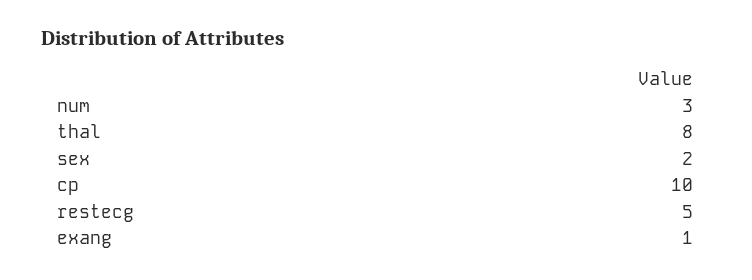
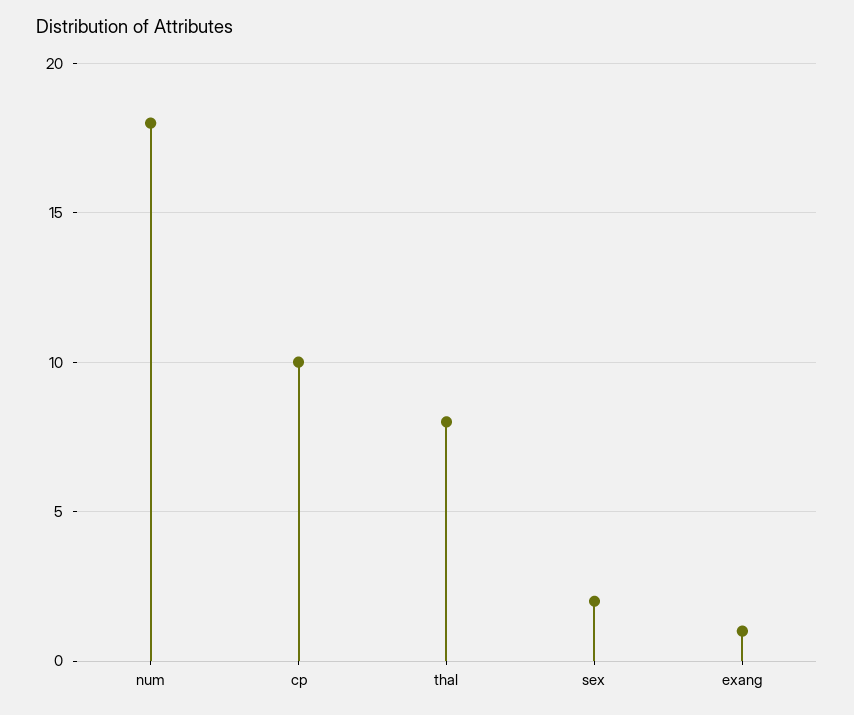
  {
-   "num": 3,
+   "num": 18,
    "thal": 8,
    "sex": 2,
    "cp": 10,
-   "restecg": 5,
    "exang": 1
  }

